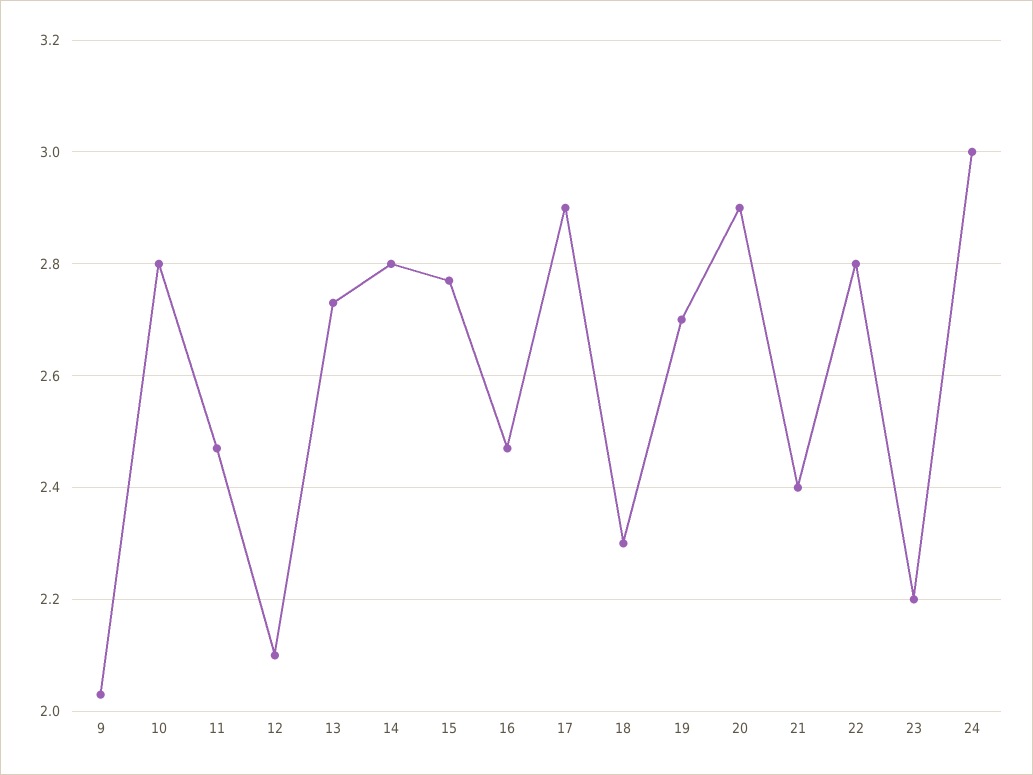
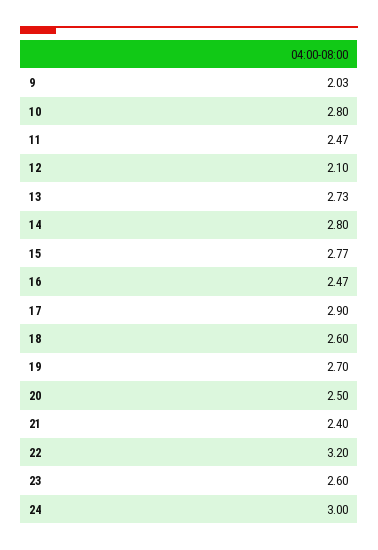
  {
    "9": 2.03,
    "10": 2.8,
    "11": 2.47,
    "12": 2.1,
    "13": 2.73,
    "14": 2.8,
    "15": 2.77,
    "16": 2.47,
    "17": 2.9,
-   "18": 2.3,
+   "18": 2.6,
    "19": 2.7,
-   "20": 2.9,
+   "20": 2.5,
    "21": 2.4,
-   "22": 2.8,
+   "22": 3.2,
-   "23": 2.2,
+   "23": 2.6,
    "24": 3
  }

